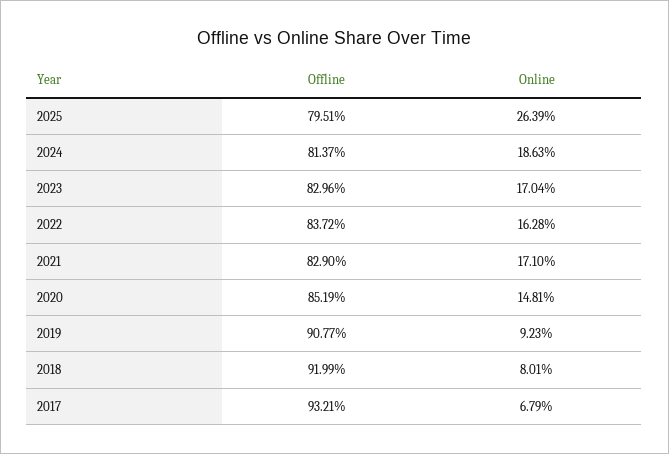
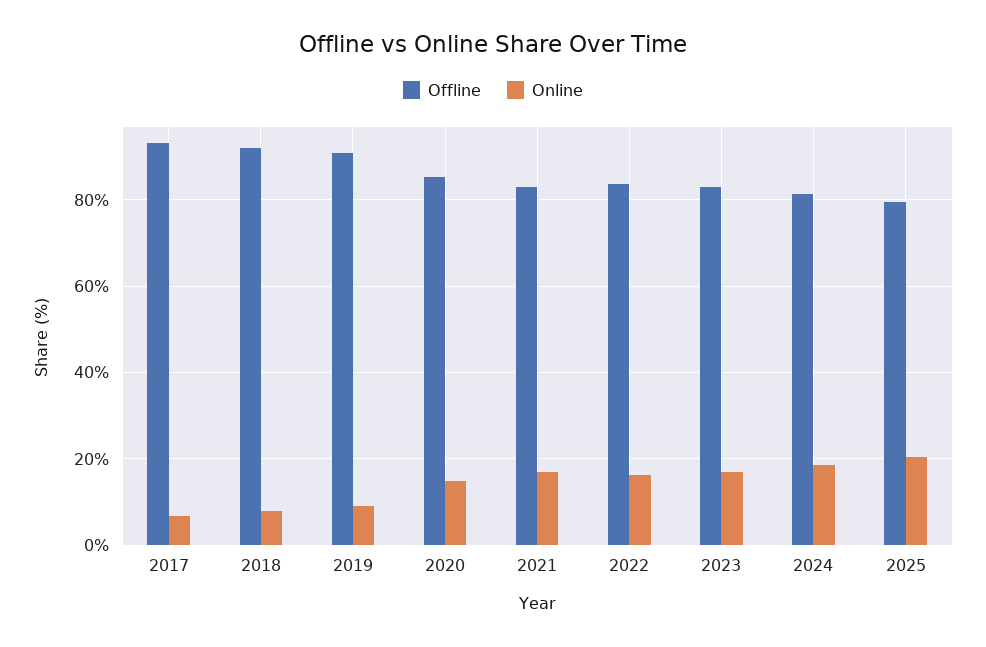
  {
    "Offline": {
      "2025": 79.51,
      "2024": 81.37,
      "2023": 82.96,
      "2022": 83.72,
      "2021": 82.9,
      "2020": 85.19,
      "2019": 90.77,
      "2018": 91.99,
      "2017": 93.21
    },
    "Online": {
-     "2025": 26.39,
+     "2025": 20,
      "2024": 18.63,
      "2023": 17.04,
      "2022": 16.28,
      "2021": 17.1,
      "2020": 14.81,
      "2019": 9.23,
      "2018": 8.01,
      "2017": 6.79
    }
  }

